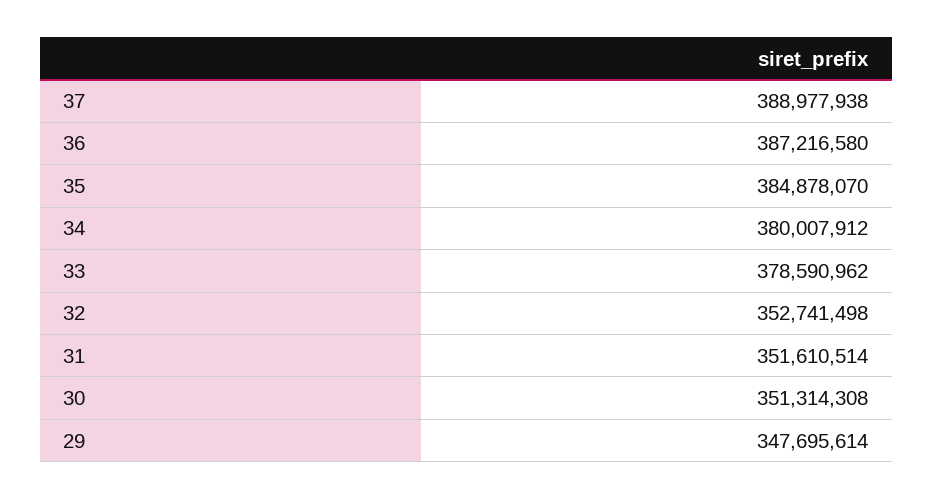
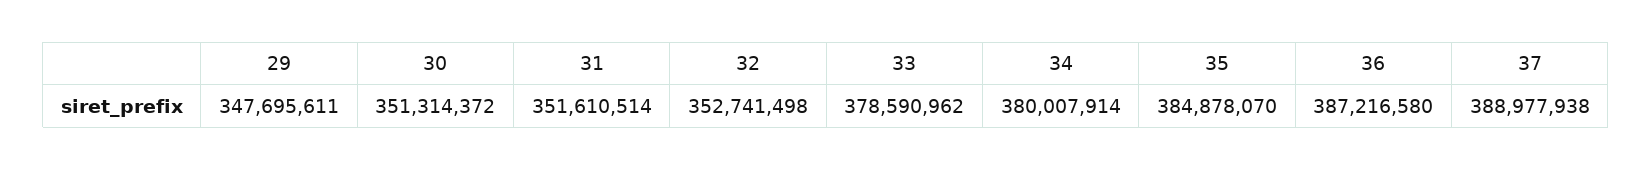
  {
    "37": 388977938,
    "36": 387216580,
    "35": 384878070,
-   "34": 380007912,
+   "34": 380007914,
    "33": 378590962,
    "32": 352741498,
    "31": 351610514,
-   "30": 351314308,
+   "30": 351314372,
-   "29": 347695614
+   "29": 347695611
  }

